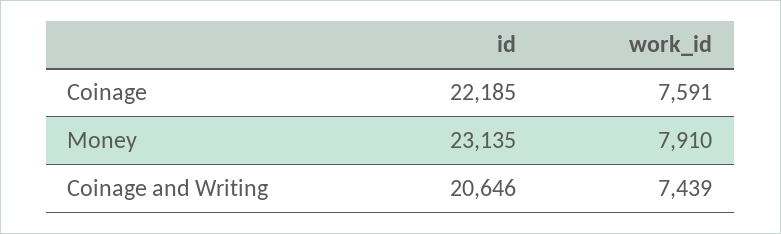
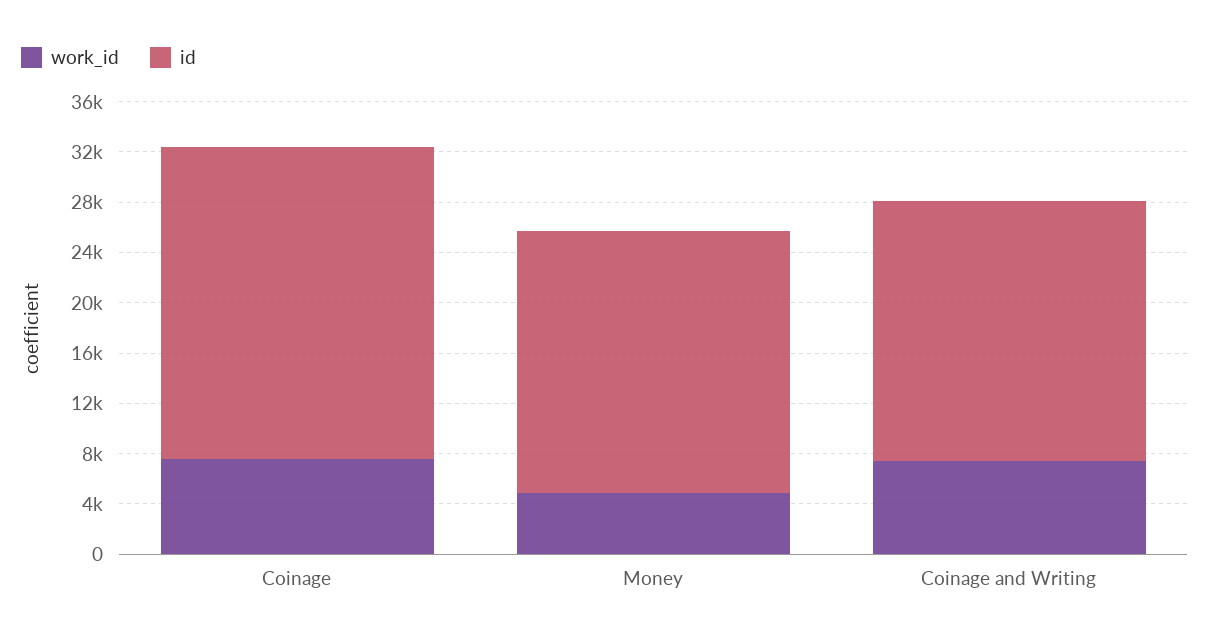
  {
    "id": {
-     "Coinage": 22185,
+     "Coinage": 25000,
-     "Money": 23135,
+     "Money": 21000,
      "Coinage and Writing": 20646
    },
    "work_id": {
      "Coinage": 7591,
-     "Money": 7910,
+     "Money": 5000,
      "Coinage and Writing": 7439
    }
  }

